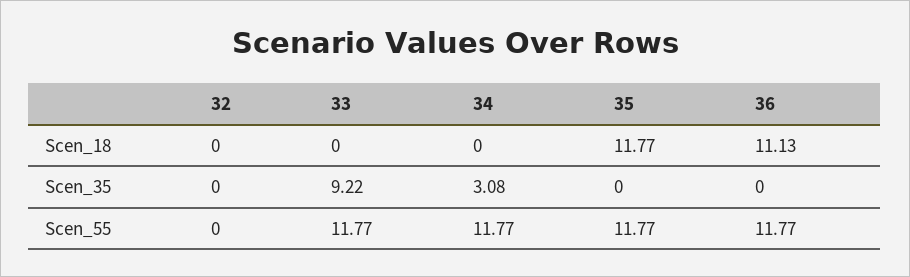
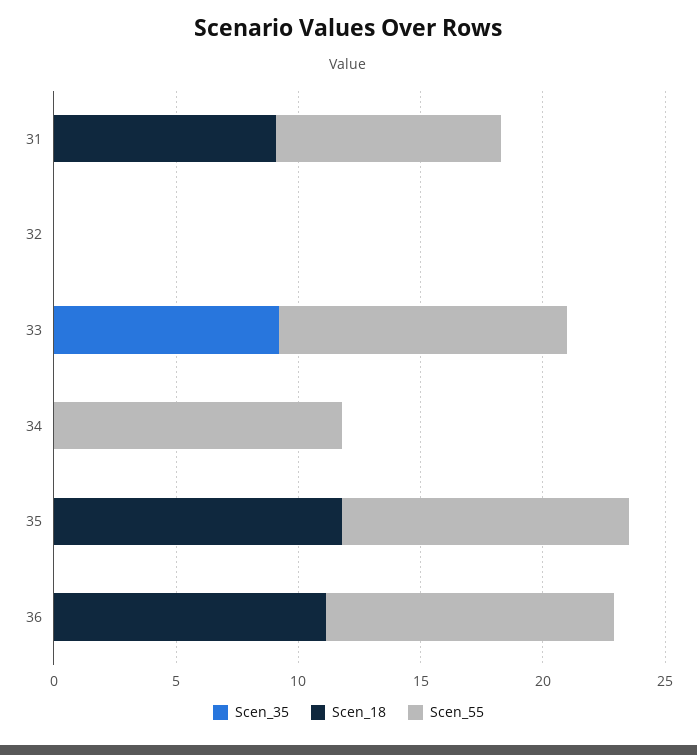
  {
    "Scen_18": {
      "32": 0,
      "33": 0,
      "34": 0,
      "35": 11.77,
-     "36": 11.13
+     "36": 11.13,
+     "31": 9
    },
    "Scen_35": {
      "32": 0,
      "33": 9.22,
-     "34": 3.08,
+     "34": 0,
      "35": 0,
-     "36": 0
+     "36": 0,
+     "31": 0
    },
    "Scen_55": {
      "32": 0,
      "33": 11.77,
      "34": 11.77,
      "35": 11.77,
-     "36": 11.77
+     "36": 11.77,
+     "31": 9
    }
  }

